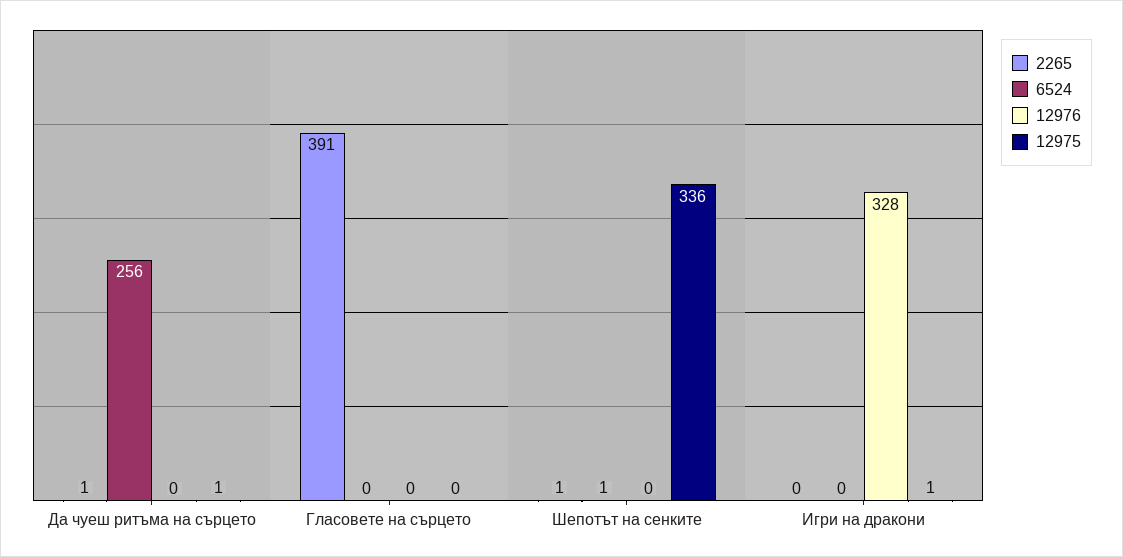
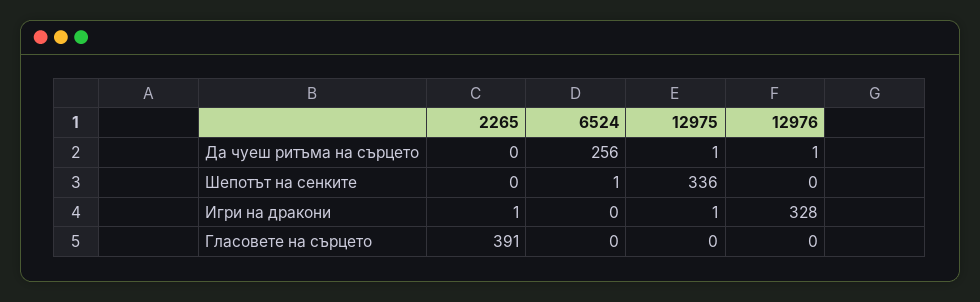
  {
    "2265": {
-     "Да чуеш ритъма на сърцето": 1,
+     "Да чуеш ритъма на сърцето": 0,
      "Гласовете на сърцето": 391,
-     "Шепотът на сенките": 1,
+     "Шепотът на сенките": 0,
-     "Игри на дракони": 0
+     "Игри на дракони": 1
    },
    "6524": {
      "Да чуеш ритъма на сърцето": 256,
      "Гласовете на сърцето": 0,
      "Шепотът на сенките": 1,
      "Игри на дракони": 0
    },
    "12976": {
-     "Да чуеш ритъма на сърцето": 0,
+     "Да чуеш ритъма на сърцето": 1,
      "Гласовете на сърцето": 0,
      "Шепотът на сенките": 0,
      "Игри на дракони": 328
    },
    "12975": {
      "Да чуеш ритъма на сърцето": 1,
      "Гласовете на сърцето": 0,
      "Шепотът на сенките": 336,
      "Игри на дракони": 1
    }
  }

